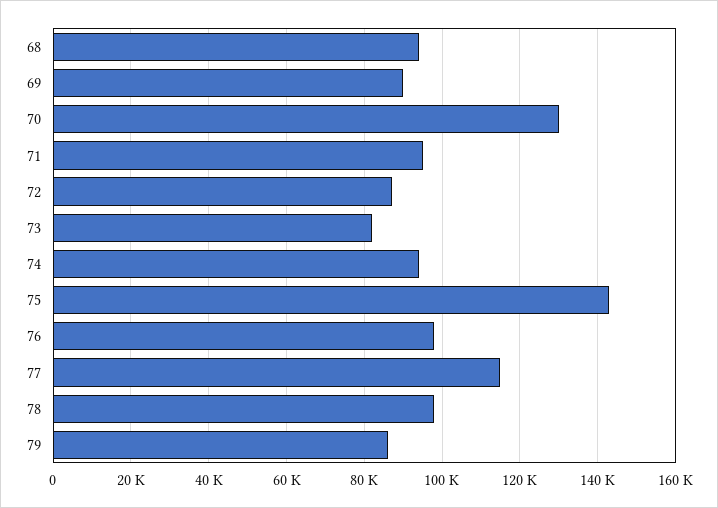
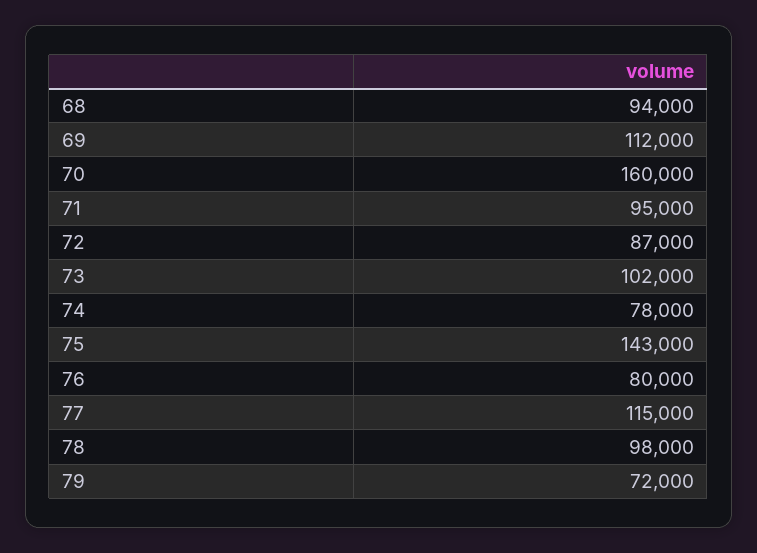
  {
    "68": 94000,
-   "69": 90000,
+   "69": 112000,
-   "70": 130000,
+   "70": 160000,
    "71": 95000,
    "72": 87000,
-   "73": 82000,
+   "73": 102000,
-   "74": 94000,
+   "74": 78000,
    "75": 143000,
-   "76": 98000,
+   "76": 80000,
    "77": 115000,
    "78": 98000,
-   "79": 86000
+   "79": 72000
  }

